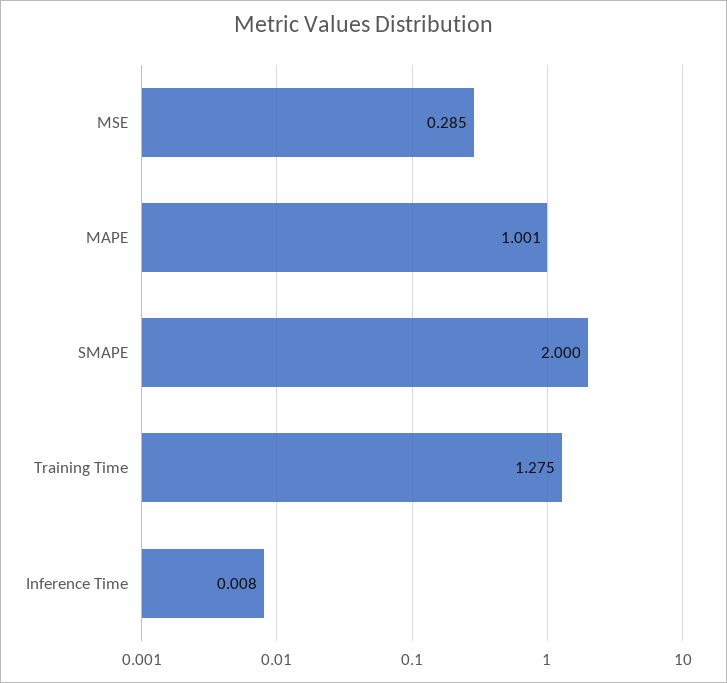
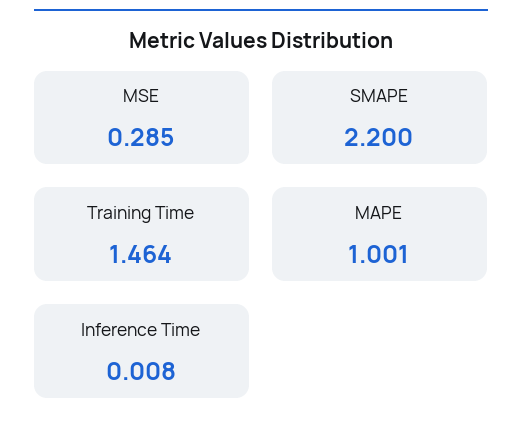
  {
    "MSE": 0.285,
    "MAPE": 1.001,
-   "SMAPE": 2,
+   "SMAPE": 2.2,
-   "Training Time": 1.275,
+   "Training Time": 1.464,
    "Inference Time": 0.008
  }

